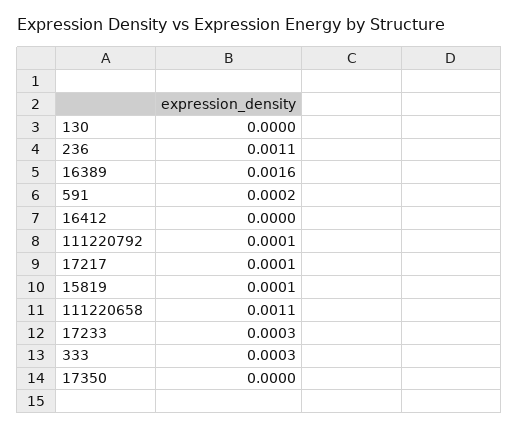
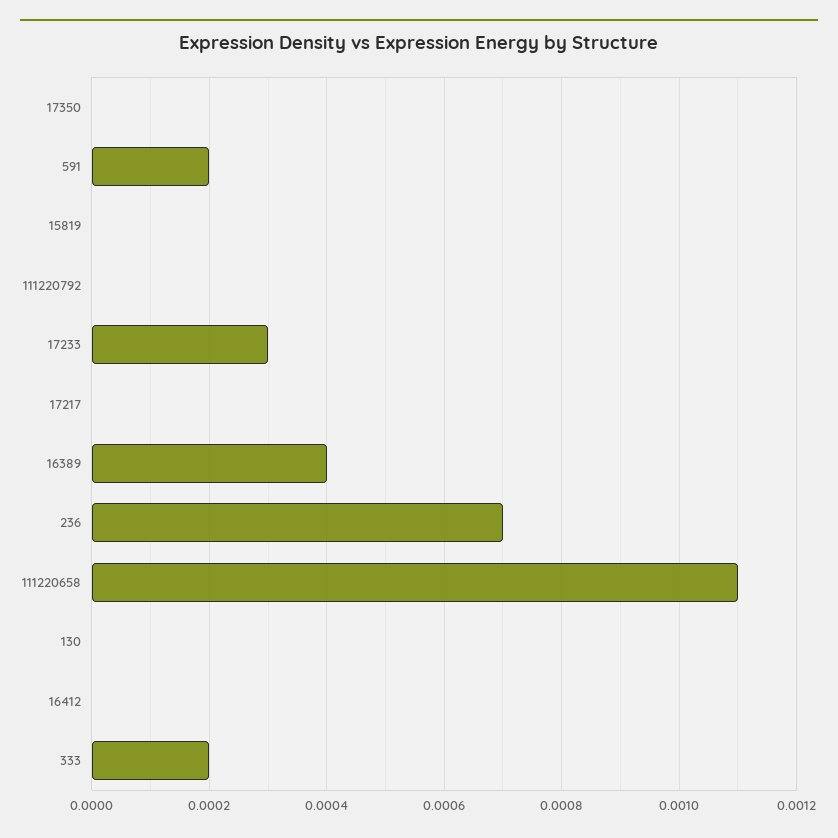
  {
    "130": 0,
-   "236": 0.0011,
+   "236": 0.0007,
-   "16389": 0.0016,
+   "16389": 0.0004,
    "591": 0.0002,
    "16412": 0,
-   "111220792": 0.0001,
+   "111220792": 0,
-   "17217": 0.0001,
+   "17217": 0,
-   "15819": 0.0001,
+   "15819": 0,
    "111220658": 0.0011,
    "17233": 0.0003,
-   "333": 0.0003,
+   "333": 0.0002,
    "17350": 0
  }

